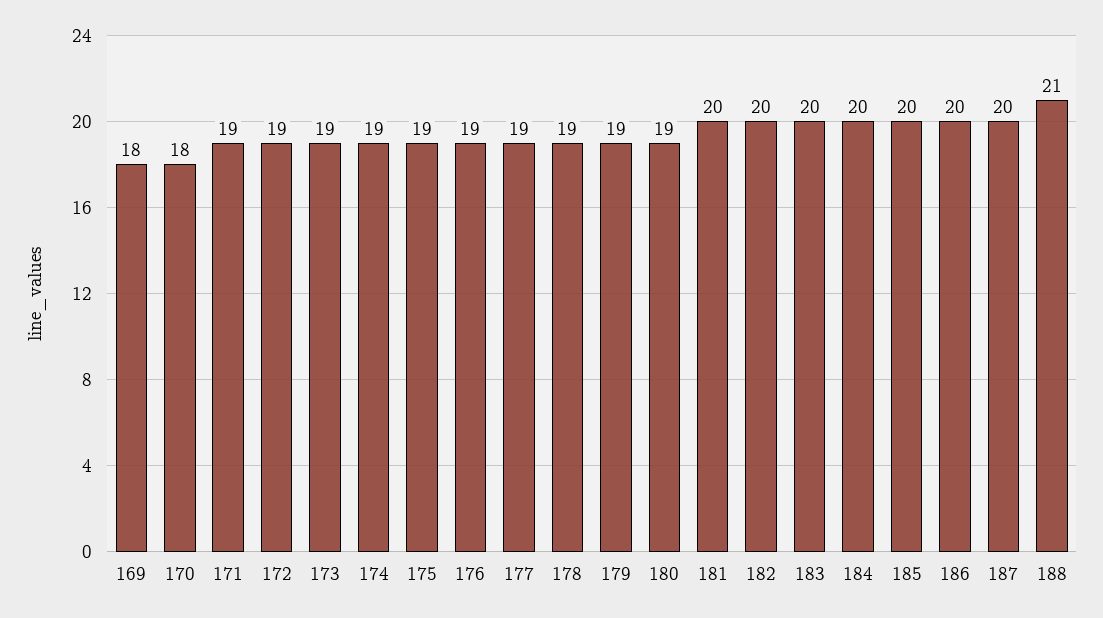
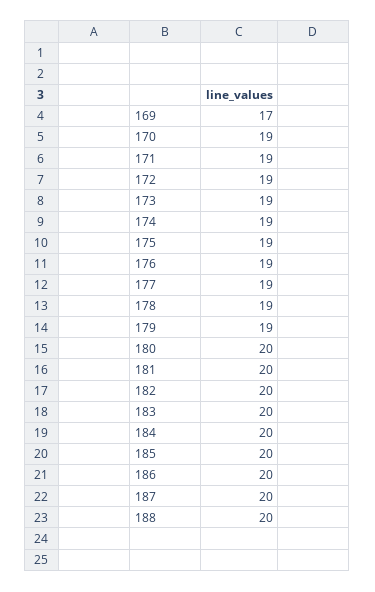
  {
-   "169": 18,
+   "169": 17,
-   "170": 18,
+   "170": 19,
    "171": 19,
    "172": 19,
    "173": 19,
    "174": 19,
    "175": 19,
    "176": 19,
    "177": 19,
    "178": 19,
    "179": 19,
-   "180": 19,
+   "180": 20,
    "181": 20,
    "182": 20,
    "183": 20,
    "184": 20,
    "185": 20,
    "186": 20,
    "187": 20,
-   "188": 21
+   "188": 20
  }

